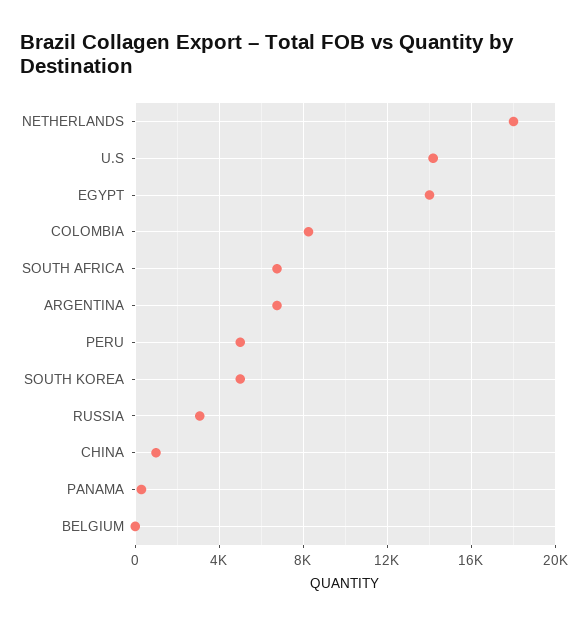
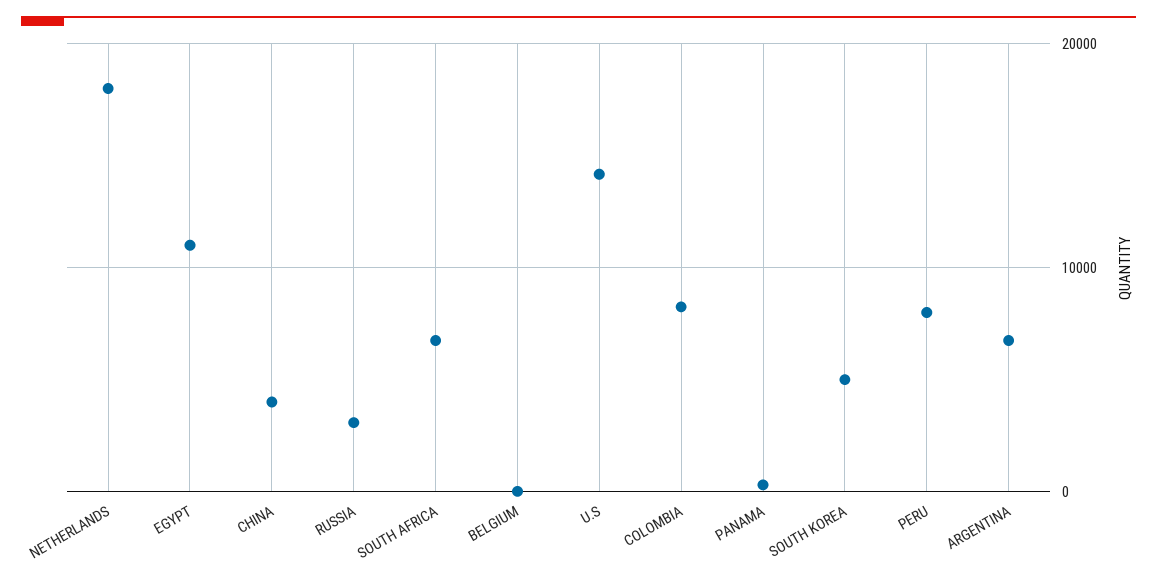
  {
    "NETHERLANDS": 18000,
    "U.S": 14000,
-   "EGYPT": 14000,
+   "EGYPT": 11000,
    "COLOMBIA": 8500,
    "SOUTH AFRICA": 7000,
    "ARGENTINA": 7000,
-   "PERU": 5000,
+   "PERU": 8000,
    "SOUTH KOREA": 5000,
    "RUSSIA": 3000,
-   "CHINA": 1000,
+   "CHINA": 4000,
    "PANAMA": 500,
    "BELGIUM": 0
  }

